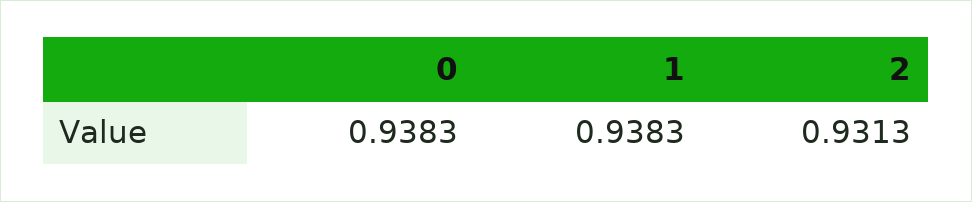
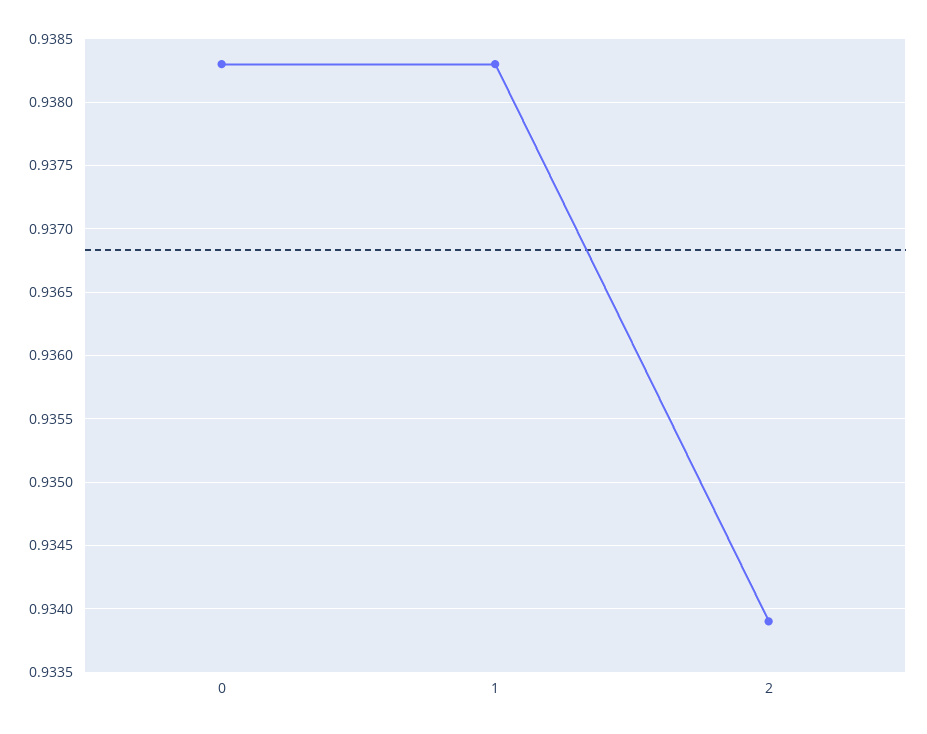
  {
    "0": 0.9383,
    "1": 0.9383,
-   "2": 0.9313
+   "2": 0.9339
  }

